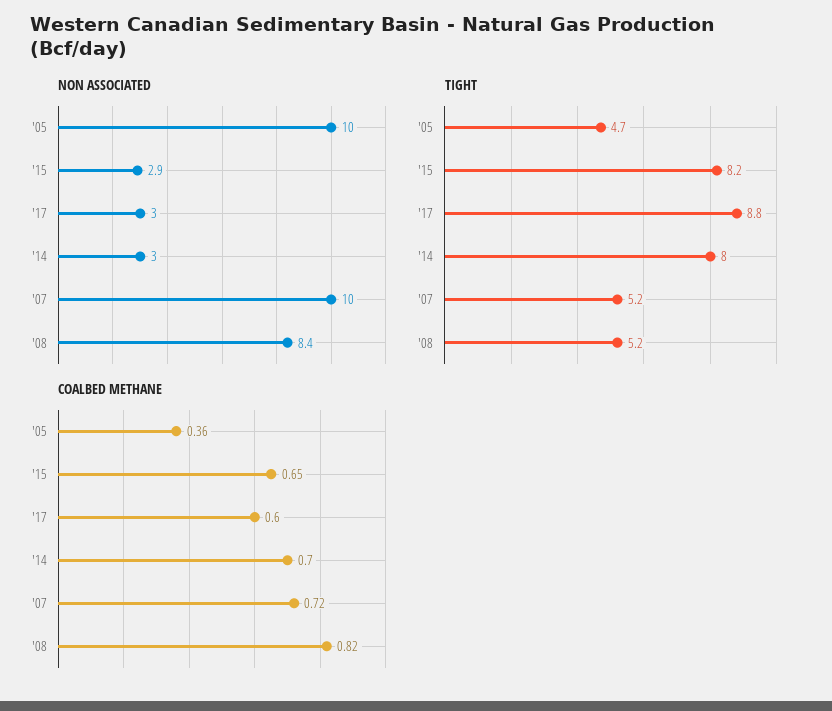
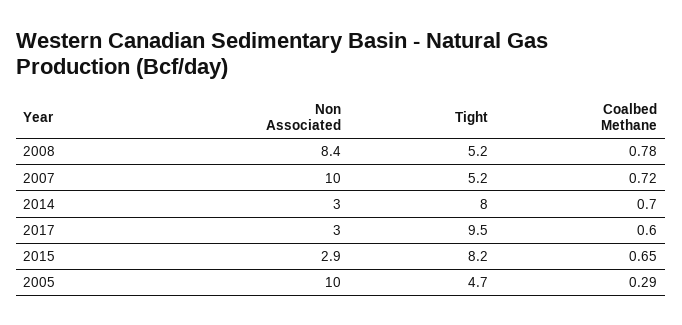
  {
    "NON ASSOCIATED": {
      "'05": 10,
      "'15": 2.9,
      "'17": 3,
      "'14": 3,
      "'07": 10,
      "'08": 8.4
    },
    "TIGHT": {
      "'05": 4.7,
      "'15": 8.2,
-     "'17": 8.8,
+     "'17": 9.5,
      "'14": 8,
      "'07": 5.2,
      "'08": 5.2
    },
    "COALBED METHANE": {
-     "'05": 0.36,
+     "'05": 0.29,
      "'15": 0.65,
      "'17": 0.6,
      "'14": 0.7,
      "'07": 0.72,
-     "'08": 0.82
+     "'08": 0.78
    }
  }

